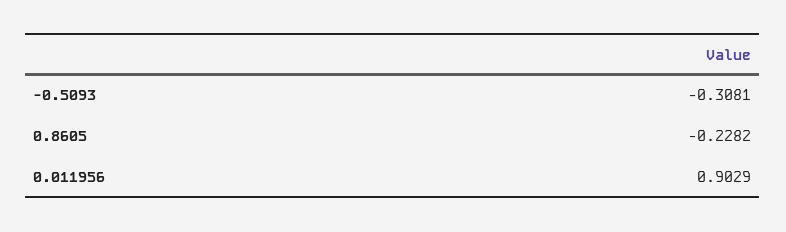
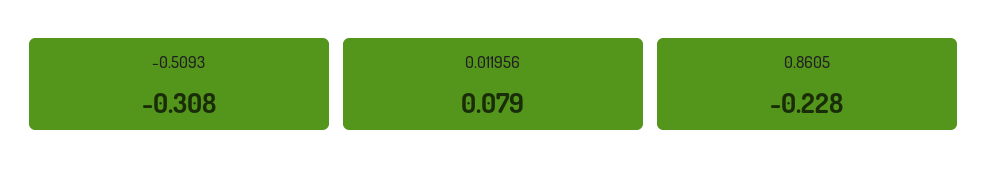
  {
    "-0.5093": -0.3081,
    "0.8605": -0.2282,
-   "0.011956": 0.9029
+   "0.011956": 0.079
  }

